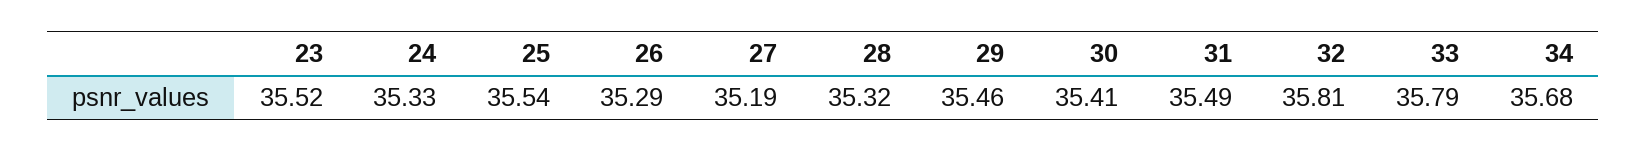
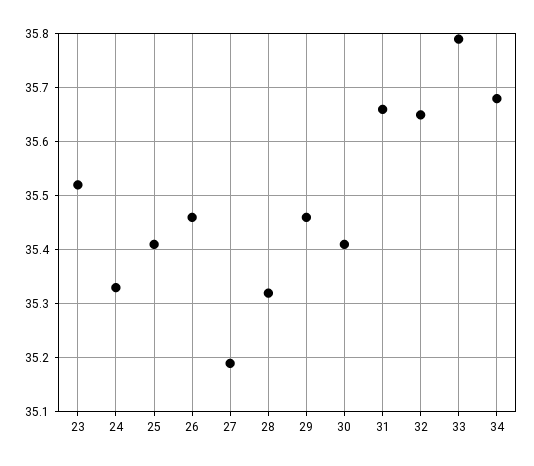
  {
    "23": 35.52,
    "24": 35.33,
-   "25": 35.54,
+   "25": 35.4,
-   "26": 35.29,
+   "26": 35.45,
    "27": 35.19,
    "28": 35.32,
    "29": 35.46,
    "30": 35.41,
-   "31": 35.49,
+   "31": 35.65,
-   "32": 35.81,
+   "32": 35.65,
    "33": 35.79,
    "34": 35.68
  }

